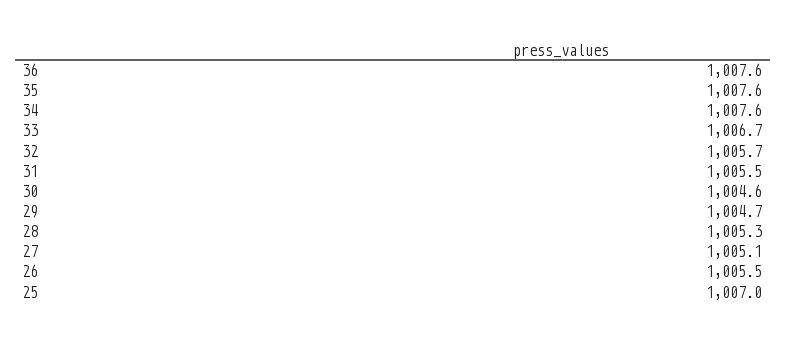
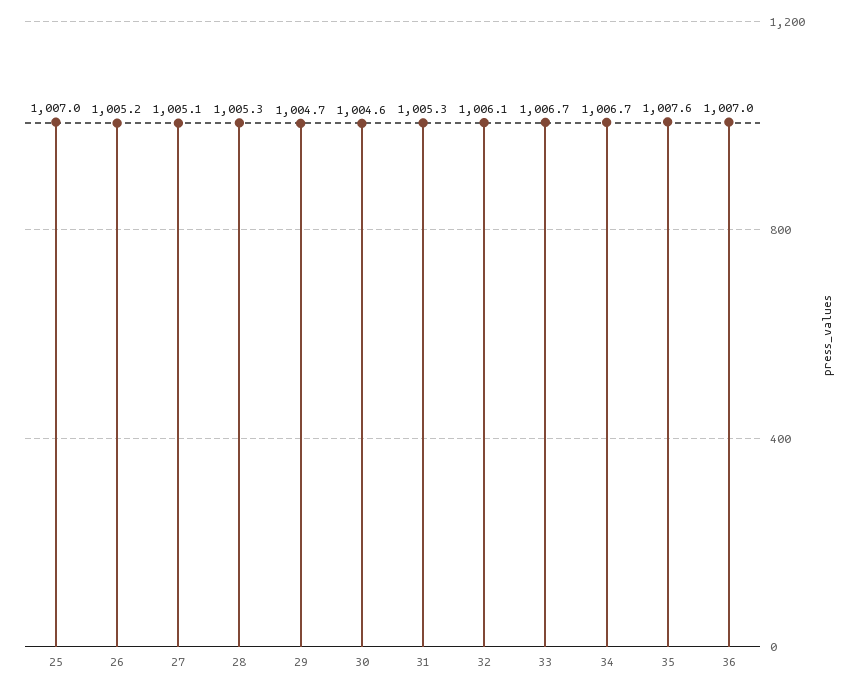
  {
-   "36": 1007.6,
+   "36": 1007,
    "35": 1007.6,
-   "34": 1007.6,
+   "34": 1006.7,
    "33": 1006.7,
-   "32": 1005.7,
+   "32": 1006.1,
-   "31": 1005.5,
+   "31": 1005.3,
    "30": 1004.6,
    "29": 1004.7,
    "28": 1005.3,
    "27": 1005.1,
-   "26": 1005.5,
+   "26": 1005.2,
    "25": 1007
  }

